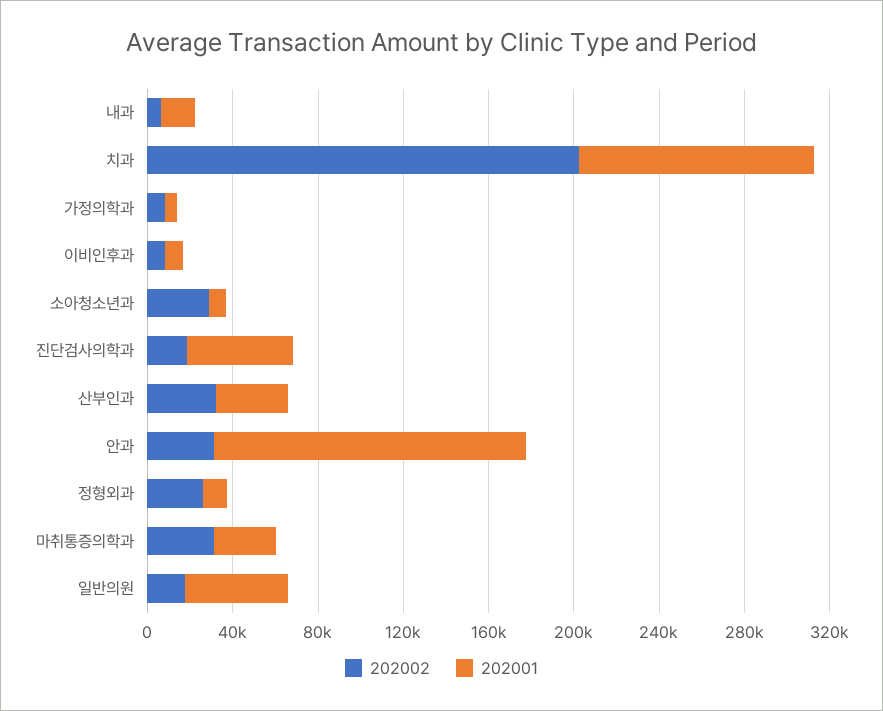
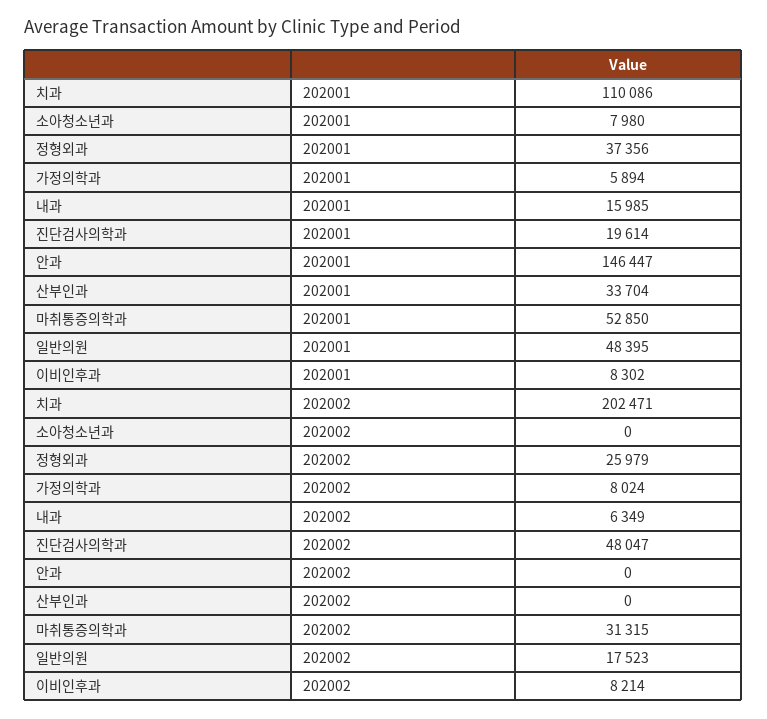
  {
    "202002": {
      "내과": 6349,
      "치과": 202471,
      "가정의학과": 8024,
      "이비인후과": 8214,
-     "소아청소년과": 30000,
+     "소아청소년과": 0,
-     "진단검사의학과": 20000,
+     "진단검사의학과": 48047,
-     "산부인과": 30000,
+     "산부인과": 0,
-     "안과": 30000,
+     "안과": 0,
      "정형외과": 25979,
      "마취통증의학과": 31315,
      "일반의원": 17523
    },
    "202001": {
      "내과": 15985,
      "치과": 110086,
      "가정의학과": 5894,
      "이비인후과": 8302,
      "소아청소년과": 7980,
-     "진단검사의학과": 50000,
+     "진단검사의학과": 19614,
      "산부인과": 33704,
      "안과": 146447,
-     "정형외과": 10000,
+     "정형외과": 37356,
-     "마취통증의학과": 30000,
+     "마취통증의학과": 52850,
      "일반의원": 48395
    }
  }

